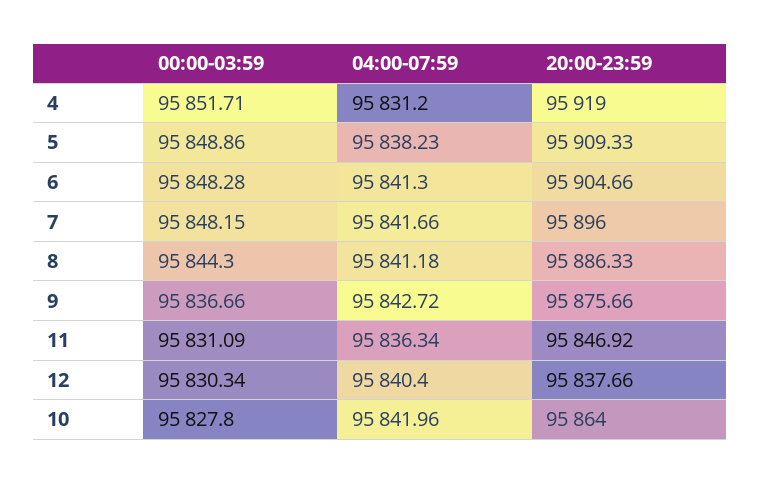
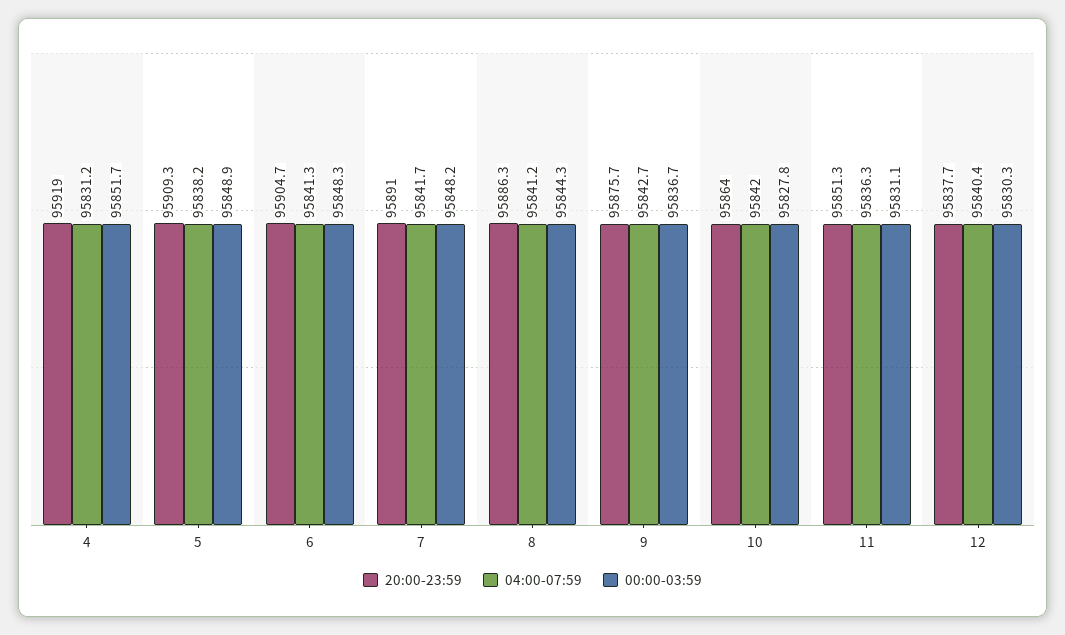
  {
    "00:00-03:59": {
      "4": 95851.71,
      "5": 95848.86,
      "6": 95848.28,
      "7": 95848.15,
      "8": 95844.3,
      "9": 95836.66,
      "11": 95831.09,
      "12": 95830.34,
      "10": 95827.8
    },
    "04:00-07:59": {
      "4": 95831.2,
      "5": 95838.23,
      "6": 95841.3,
      "7": 95841.66,
      "8": 95841.18,
      "9": 95842.72,
      "11": 95836.34,
      "12": 95840.4,
      "10": 95841.96
    },
    "20:00-23:59": {
      "4": 95919,
      "5": 95909.33,
      "6": 95904.66,
-     "7": 95896,
+     "7": 95891,
      "8": 95886.33,
      "9": 95875.66,
-     "11": 95846.92,
+     "11": 95851.3,
      "12": 95837.66,
      "10": 95864
    }
  }

